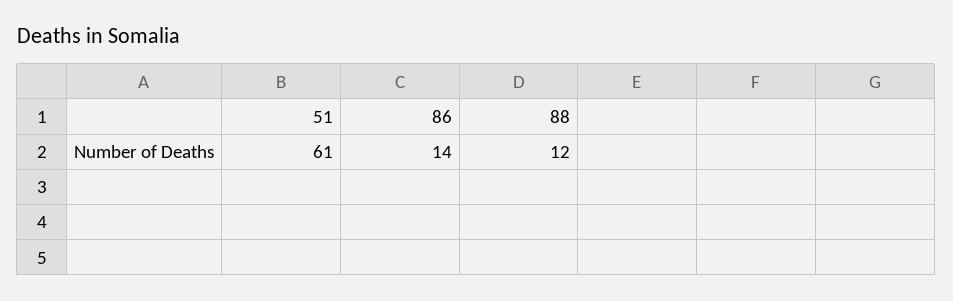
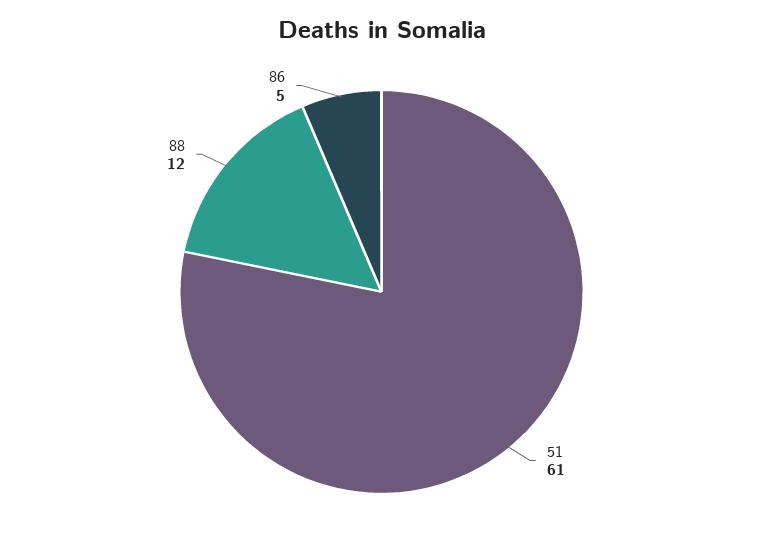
  {
    "51": 61,
-   "86": 14,
+   "86": 5,
    "88": 12
  }

